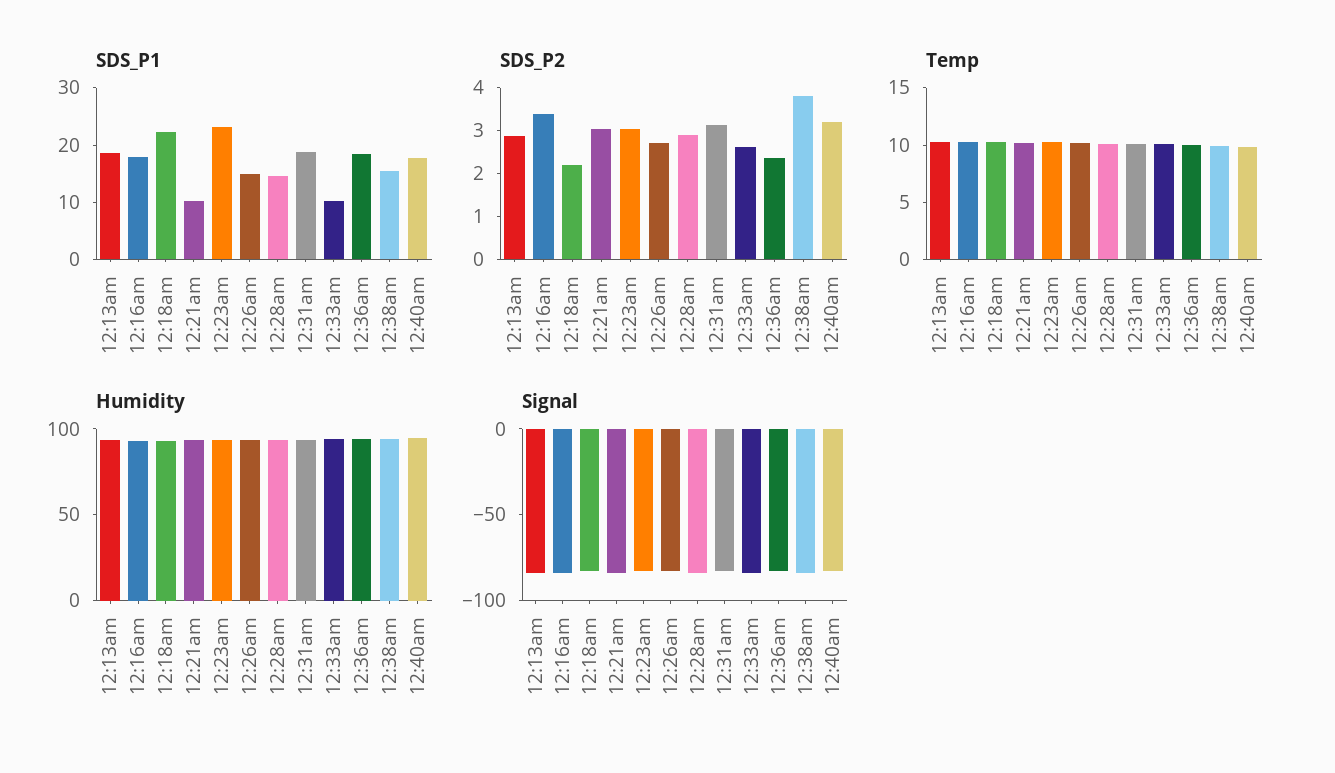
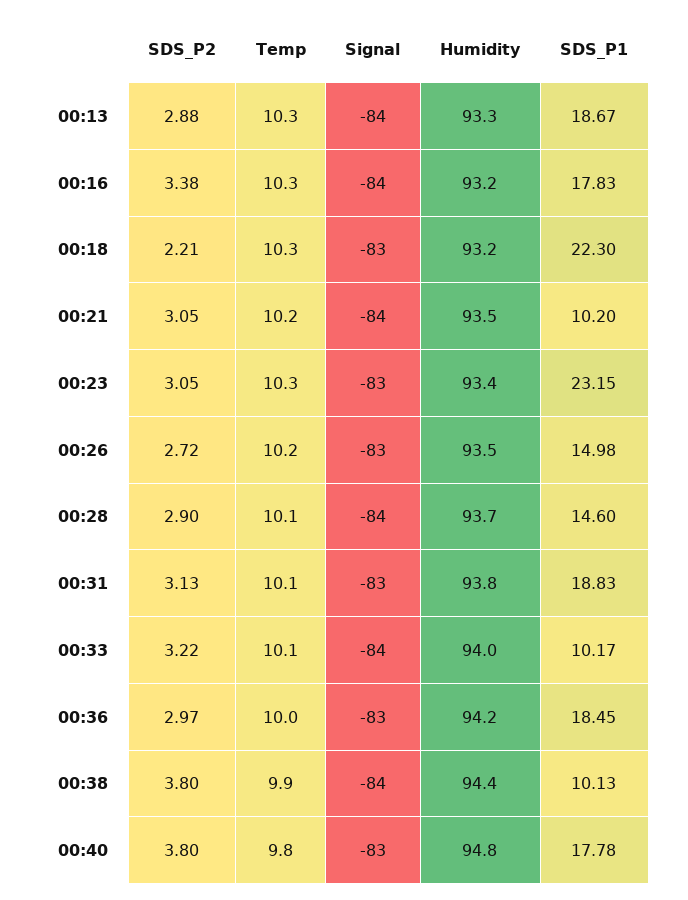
  {
    "SDS_P1": {
      "12:13am": 18.67,
      "12:16am": 17.83,
      "12:18am": 22.3,
      "12:21am": 10.2,
      "12:23am": 23.15,
      "12:26am": 14.98,
      "12:28am": 14.6,
      "12:31am": 18.83,
      "12:33am": 10.17,
      "12:36am": 18.45,
-     "12:38am": 16,
+     "12:38am": 10.13,
      "12:40am": 17.78
    },
    "SDS_P2": {
      "12:13am": 2.88,
      "12:16am": 3.38,
      "12:18am": 2.21,
      "12:21am": 3.05,
      "12:23am": 3.05,
      "12:26am": 2.72,
      "12:28am": 2.9,
      "12:31am": 3.13,
-     "12:33am": 2.6,
+     "12:33am": 3.22,
-     "12:36am": 2.4,
+     "12:36am": 2.97,
      "12:38am": 3.8,
-     "12:40am": 3.2
+     "12:40am": 3.8
    },
    "Temp": {
      "12:13am": 10.3,
      "12:16am": 10.3,
      "12:18am": 10.3,
      "12:21am": 10.2,
      "12:23am": 10.3,
      "12:26am": 10.2,
      "12:28am": 10.1,
      "12:31am": 10.1,
      "12:33am": 10.1,
      "12:36am": 10,
      "12:38am": 9.9,
      "12:40am": 9.8
    },
    "Humidity": {
      "12:13am": 93.3,
      "12:16am": 93.2,
      "12:18am": 93.2,
      "12:21am": 93.5,
      "12:23am": 93.4,
      "12:26am": 93.5,
      "12:28am": 93.7,
      "12:31am": 93.8,
      "12:33am": 94,
      "12:36am": 94.2,
      "12:38am": 94.4,
      "12:40am": 94.8
    },
    "Signal": {
      "12:13am": -84,
      "12:16am": -84,
      "12:18am": -83,
      "12:21am": -84,
      "12:23am": -83,
      "12:26am": -83,
      "12:28am": -84,
      "12:31am": -83,
      "12:33am": -84,
      "12:36am": -83,
      "12:38am": -84,
      "12:40am": -83
    }
  }

